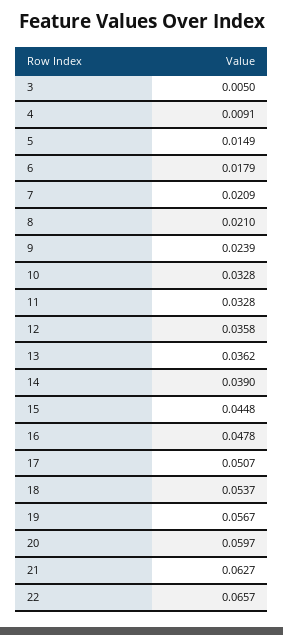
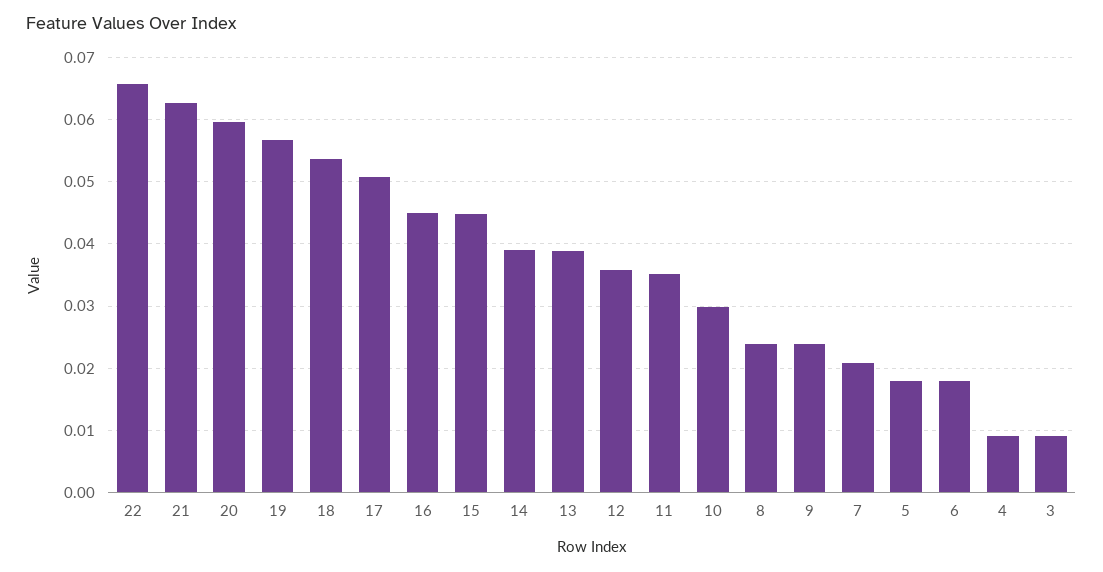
  {
-   "3": 0.005,
+   "3": 0.009,
    "4": 0.0091,
-   "5": 0.0149,
+   "5": 0.018,
    "6": 0.0179,
    "7": 0.0209,
-   "8": 0.021,
+   "8": 0.024,
    "9": 0.0239,
-   "10": 0.0328,
+   "10": 0.03,
-   "11": 0.0328,
+   "11": 0.035,
    "12": 0.0358,
-   "13": 0.0362,
+   "13": 0.039,
    "14": 0.039,
    "15": 0.0448,
-   "16": 0.0478,
+   "16": 0.045,
    "17": 0.0507,
    "18": 0.0537,
    "19": 0.0567,
    "20": 0.0597,
    "21": 0.0627,
    "22": 0.0657
  }

